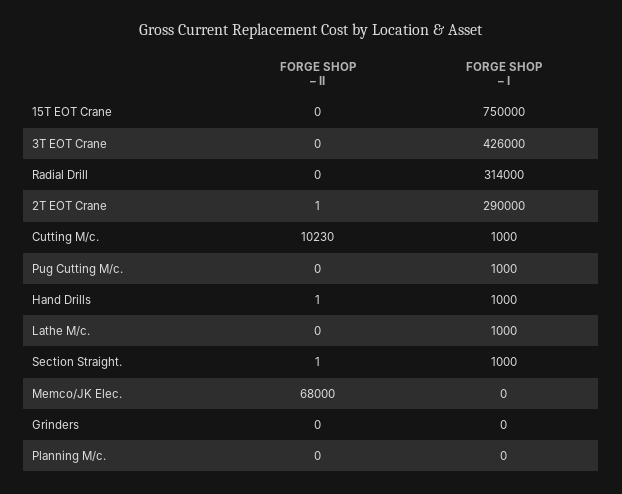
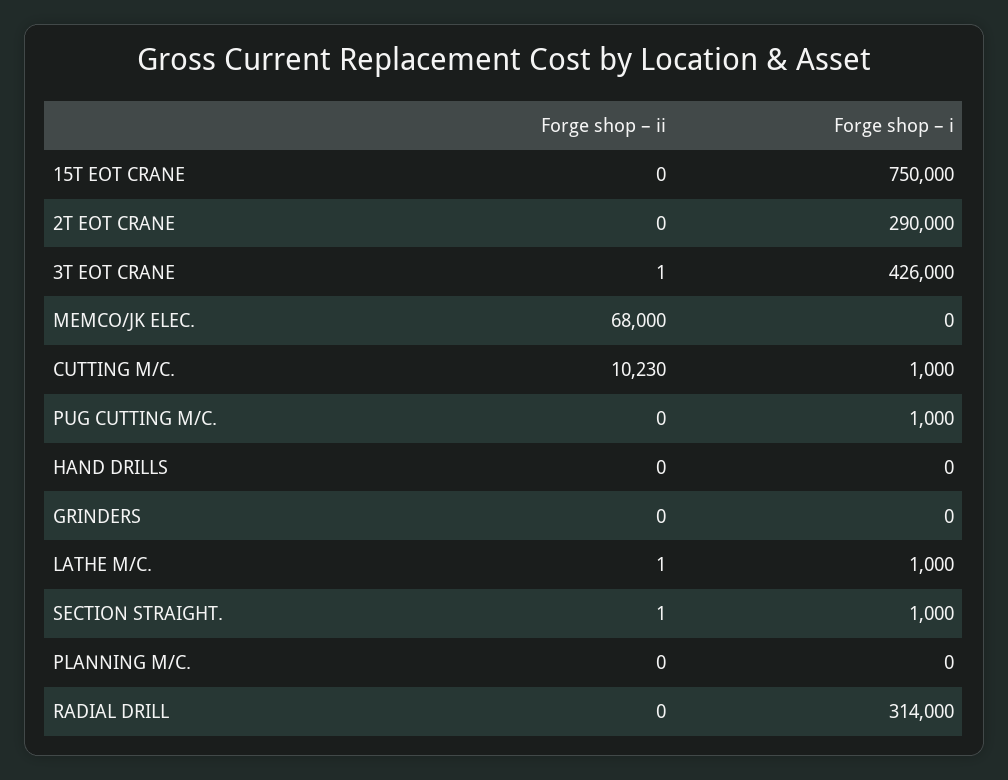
  {
    "FORGE SHOP – II": {
      "15T EOT Crane": 0,
-     "3T EOT Crane": 0,
+     "3T EOT Crane": 1,
      "Radial Drill": 0,
-     "2T EOT Crane": 1,
+     "2T EOT Crane": 0,
      "Cutting M/c.": 10230,
      "Pug Cutting M/c.": 0,
-     "Hand Drills": 1,
+     "Hand Drills": 0,
-     "Lathe M/c.": 0,
+     "Lathe M/c.": 1,
      "Section Straight.": 1,
      "Memco/JK Elec.": 68000,
      "Grinders": 0,
      "Planning M/c.": 0
    },
    "FORGE SHOP – I": {
      "15T EOT Crane": 750000,
      "3T EOT Crane": 426000,
      "Radial Drill": 314000,
      "2T EOT Crane": 290000,
      "Cutting M/c.": 1000,
      "Pug Cutting M/c.": 1000,
-     "Hand Drills": 1000,
+     "Hand Drills": 0,
      "Lathe M/c.": 1000,
      "Section Straight.": 1000,
      "Memco/JK Elec.": 0,
      "Grinders": 0,
      "Planning M/c.": 0
    }
  }

